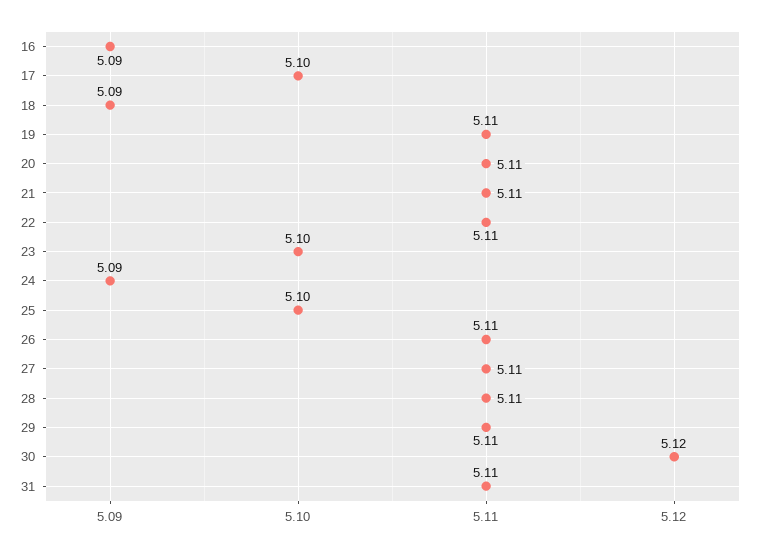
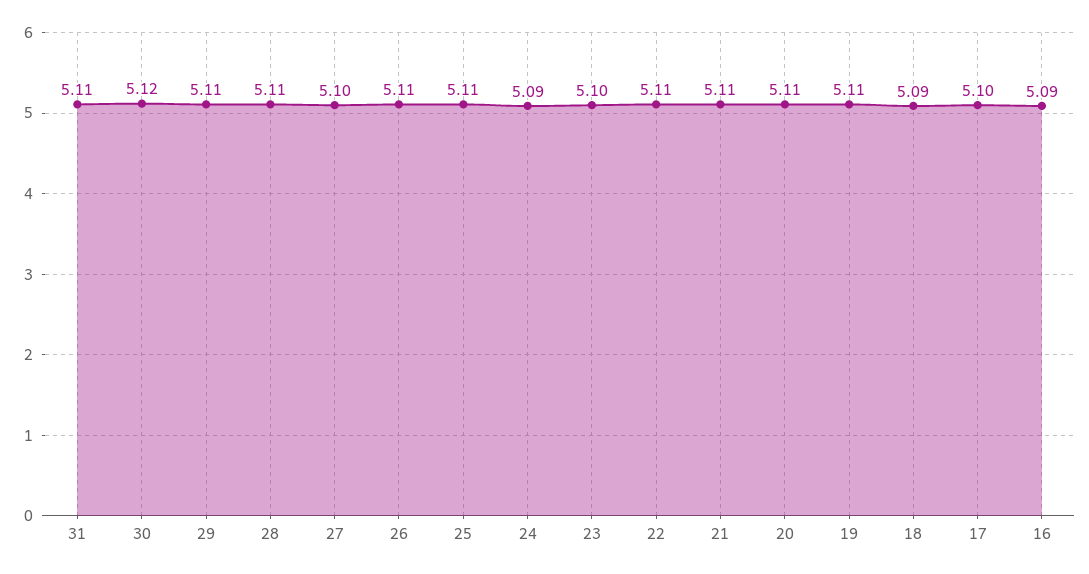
  {
    "16": 5.09,
    "17": 5.1,
    "18": 5.09,
    "19": 5.11,
    "20": 5.11,
    "21": 5.11,
    "22": 5.11,
    "23": 5.1,
    "24": 5.09,
-   "25": 5.1,
+   "25": 5.11,
    "26": 5.11,
-   "27": 5.11,
+   "27": 5.1,
    "28": 5.11,
    "29": 5.11,
    "30": 5.12,
    "31": 5.11
  }

